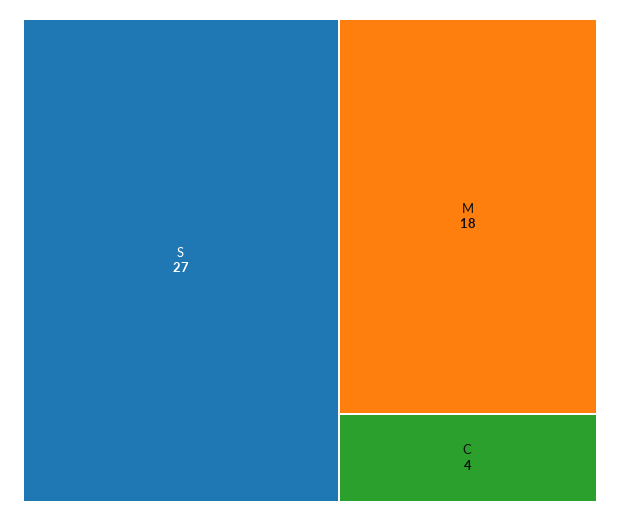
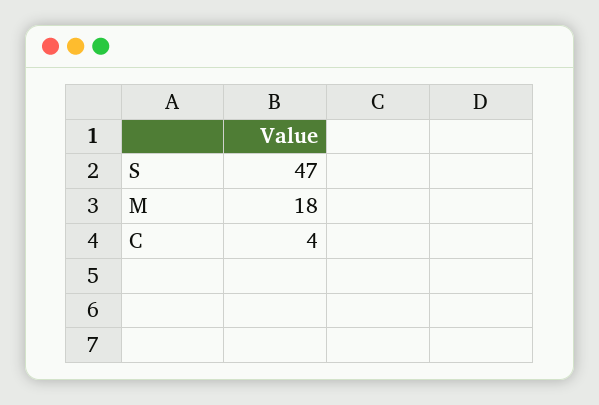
  {
-   "S": 27,
+   "S": 47,
    "M": 18,
    "C": 4
  }

